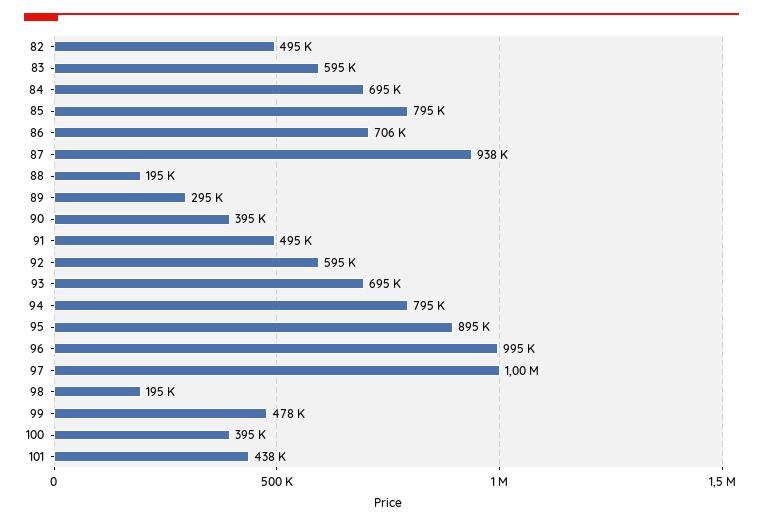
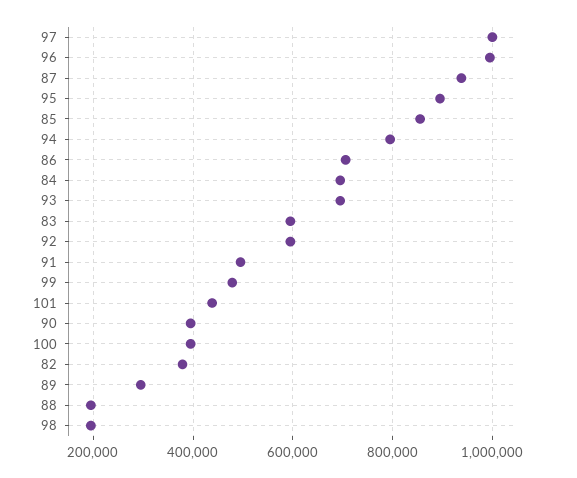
  {
-   "82": 495000,
+   "82": 380000,
    "83": 595000,
    "84": 695000,
-   "85": 795000,
+   "85": 860000,
    "86": 706000,
    "87": 938000,
    "88": 195000,
    "89": 295000,
    "90": 395000,
    "91": 495000,
    "92": 595000,
    "93": 695000,
    "94": 795000,
    "95": 895000,
    "96": 995000,
    "97": 1000000,
    "98": 195000,
    "99": 478000,
    "100": 395000,
    "101": 438000
  }

